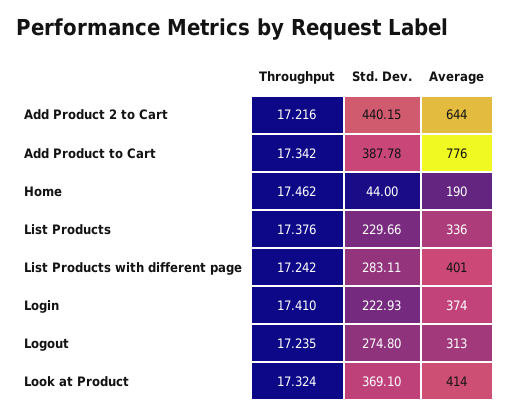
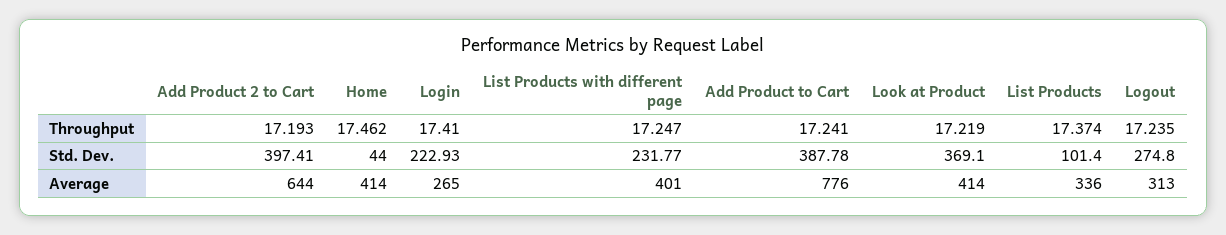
  {
    "Throughput": {
-     "Add Product 2 to Cart": 17.216,
+     "Add Product 2 to Cart": 17.193,
-     "Add Product to Cart": 17.342,
+     "Add Product to Cart": 17.241,
      "Home": 17.462,
-     "List Products": 17.376,
+     "List Products": 17.374,
-     "List Products with different page": 17.242,
+     "List Products with different page": 17.247,
      "Login": 17.41,
      "Logout": 17.235,
-     "Look at Product": 17.324
+     "Look at Product": 17.219
    },
    "Std. Dev.": {
-     "Add Product 2 to Cart": 440.15,
+     "Add Product 2 to Cart": 397.41,
      "Add Product to Cart": 387.78,
      "Home": 44,
-     "List Products": 229.66,
+     "List Products": 101.4,
-     "List Products with different page": 283.11,
+     "List Products with different page": 231.77,
      "Login": 222.93,
      "Logout": 274.8,
      "Look at Product": 369.1
    },
    "Average": {
      "Add Product 2 to Cart": 644,
      "Add Product to Cart": 776,
-     "Home": 190,
+     "Home": 414,
      "List Products": 336,
      "List Products with different page": 401,
-     "Login": 374,
+     "Login": 265,
      "Logout": 313,
      "Look at Product": 414
    }
  }

